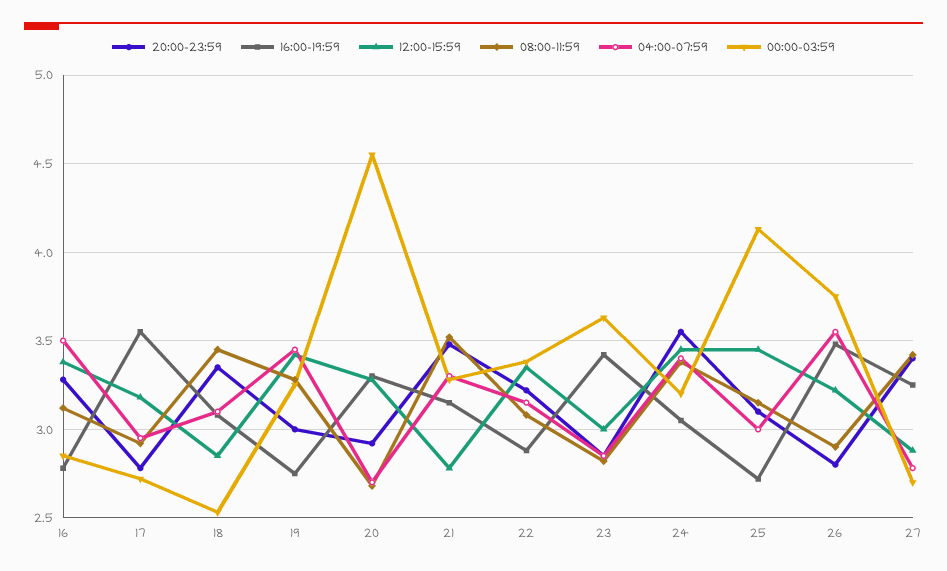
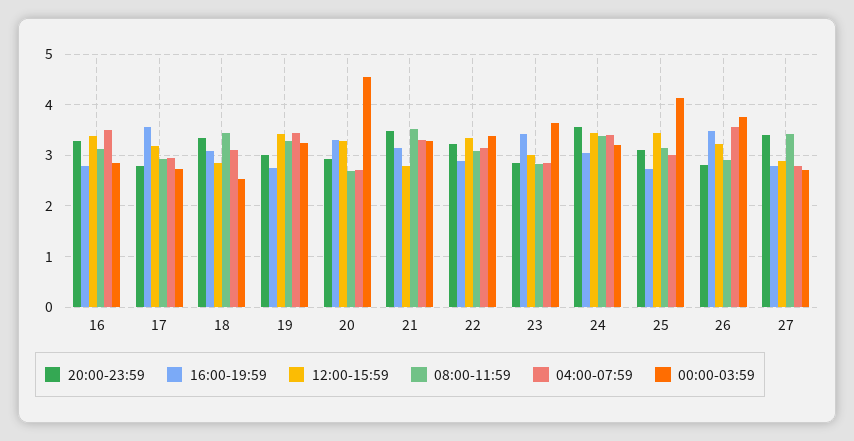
  {
    "20:00-23:59": {
      "16": 3.3,
      "17": 2.8,
      "18": 3.35,
      "19": 3,
      "20": 2.9,
      "21": 3.5,
      "22": 3.2,
      "23": 2.85,
      "24": 3.55,
      "25": 3.1,
      "26": 2.8,
      "27": 3.4
    },
    "16:00-19:59": {
      "16": 2.8,
      "17": 3.55,
      "18": 3.1,
      "19": 2.75,
      "20": 3.3,
      "21": 3.15,
      "22": 2.9,
      "23": 3.4,
      "24": 3.05,
      "25": 2.7,
      "26": 3.5,
-     "27": 3.25
+     "27": 2.8
    },
    "12:00-15:59": {
      "16": 3.4,
      "17": 3.2,
      "18": 2.85,
      "19": 3.4,
      "20": 3.3,
      "21": 2.8,
      "22": 3.35,
      "23": 3,
      "24": 3.45,
      "25": 3.45,
      "26": 3.2,
      "27": 2.9
    },
    "08:00-11:59": {
      "16": 3.1,
      "17": 2.9,
      "18": 3.45,
      "19": 3.3,
      "20": 2.7,
      "21": 3.5,
      "22": 3.1,
      "23": 2.8,
      "24": 3.4,
      "25": 3.15,
      "26": 2.9,
      "27": 3.4
    },
    "04:00-07:59": {
      "16": 3.5,
      "17": 2.95,
      "18": 3.1,
      "19": 3.45,
      "20": 2.7,
      "21": 3.3,
      "22": 3.15,
      "23": 2.85,
      "24": 3.4,
      "25": 3,
      "26": 3.55,
      "27": 2.8
    },
    "00:00-03:59": {
      "16": 2.85,
      "17": 2.7,
      "18": 2.55,
      "19": 3.25,
      "20": 4.55,
      "21": 3.3,
      "22": 3.4,
      "23": 3.65,
      "24": 3.2,
      "25": 4.15,
      "26": 3.75,
      "27": 2.7
    }
  }

